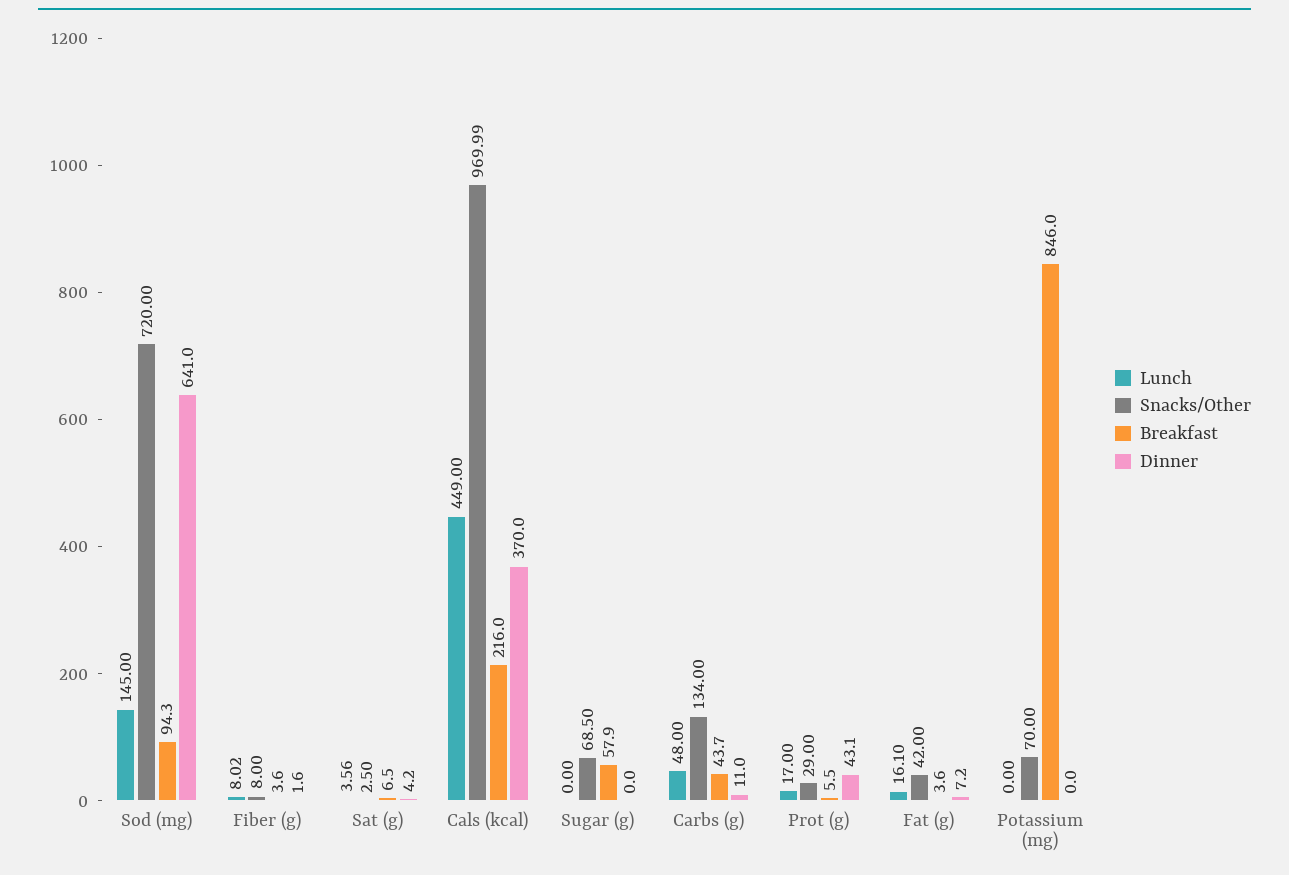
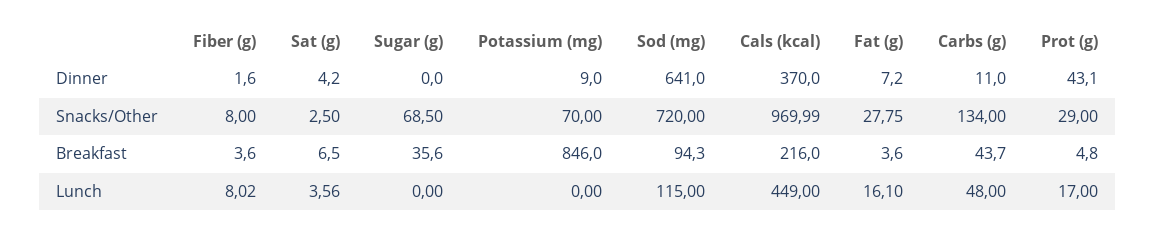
  {
    "Lunch": {
-     "Sod (mg)": 145,
+     "Sod (mg)": 115,
      "Fiber (g)": 8.02,
      "Sat (g)": 3.56,
      "Cals (kcal)": 449,
      "Sugar (g)": 0,
      "Carbs (g)": 48,
      "Prot (g)": 17,
      "Fat (g)": 16.1,
      "Potassium (mg)": 0
    },
    "Snacks/Other": {
      "Sod (mg)": 720,
      "Fiber (g)": 8,
      "Sat (g)": 2.5,
      "Cals (kcal)": 969.99,
      "Sugar (g)": 68.5,
      "Carbs (g)": 134,
      "Prot (g)": 29,
-     "Fat (g)": 42,
+     "Fat (g)": 27.75,
      "Potassium (mg)": 70
    },
    "Breakfast": {
      "Sod (mg)": 94.3,
      "Fiber (g)": 3.6,
      "Sat (g)": 6.5,
      "Cals (kcal)": 216,
-     "Sugar (g)": 57.9,
+     "Sugar (g)": 35.6,
      "Carbs (g)": 43.7,
-     "Prot (g)": 5.5,
+     "Prot (g)": 4.8,
      "Fat (g)": 3.6,
      "Potassium (mg)": 846
    },
    "Dinner": {
      "Sod (mg)": 641,
      "Fiber (g)": 1.6,
      "Sat (g)": 4.2,
      "Cals (kcal)": 370,
      "Sugar (g)": 0,
      "Carbs (g)": 11,
      "Prot (g)": 43.1,
      "Fat (g)": 7.2,
-     "Potassium (mg)": 0
+     "Potassium (mg)": 9
    }
  }

